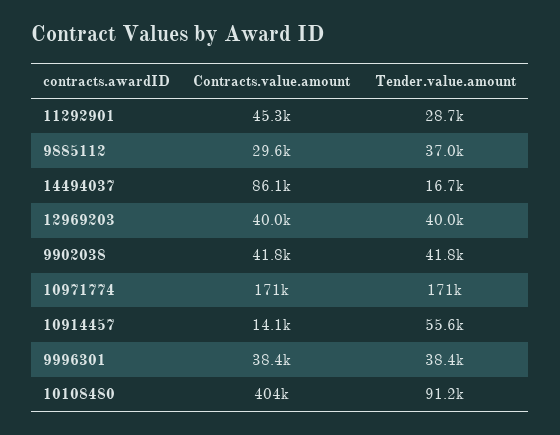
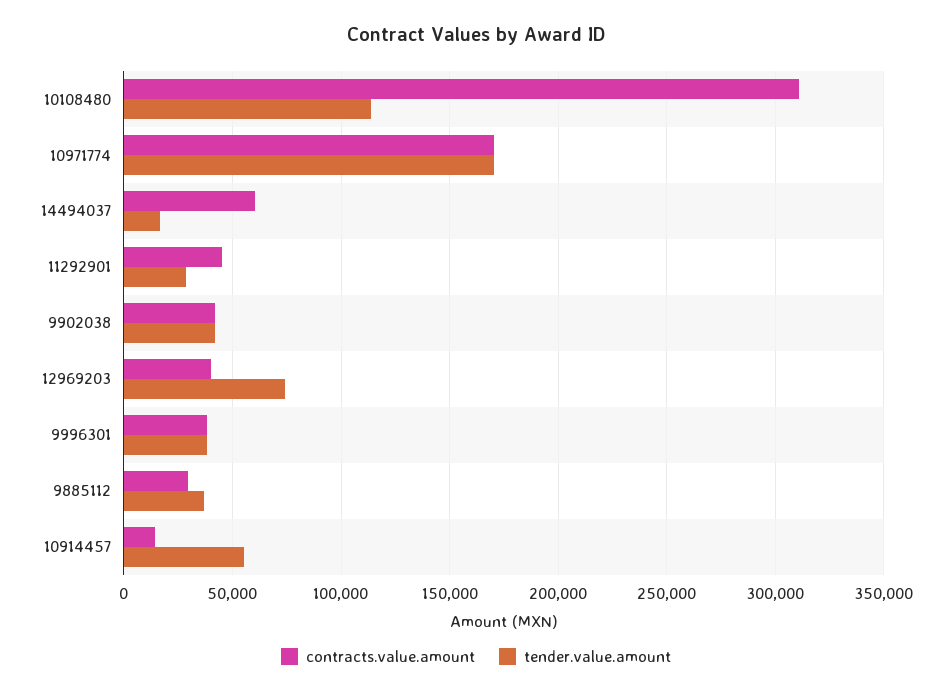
  {
    "Contracts.value.amount": {
      "11292901": 45300,
      "9885112": 29600,
-     "14494037": 86100,
+     "14494037": 60000,
      "12969203": 40000,
      "9902038": 41800,
      "10971774": 171000,
      "10914457": 14100,
      "9996301": 38400,
-     "10108480": 404000
+     "10108480": 310000
    },
    "Tender.value.amount": {
      "11292901": 28700,
      "9885112": 37000,
      "14494037": 16700,
-     "12969203": 40000,
+     "12969203": 75000,
      "9902038": 41800,
      "10971774": 171000,
      "10914457": 55600,
      "9996301": 38400,
-     "10108480": 91200
+     "10108480": 115000
    }
  }

